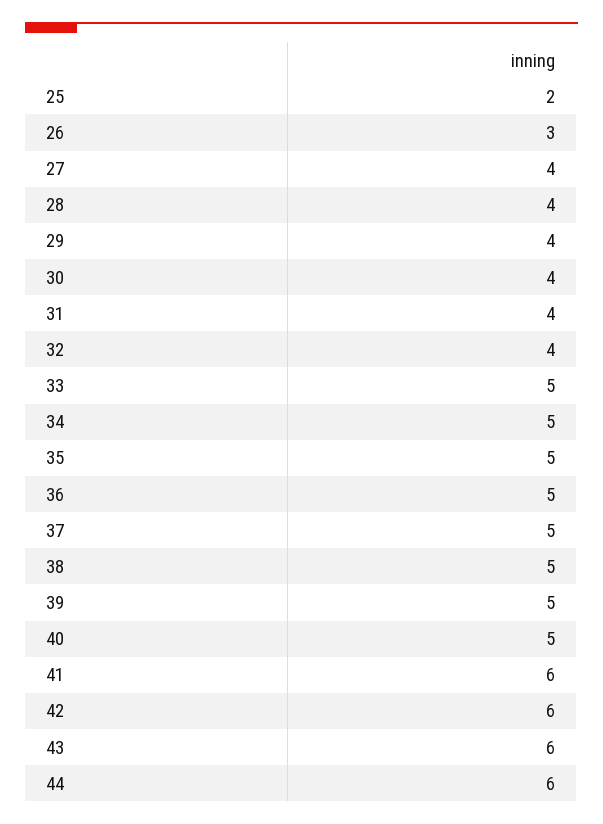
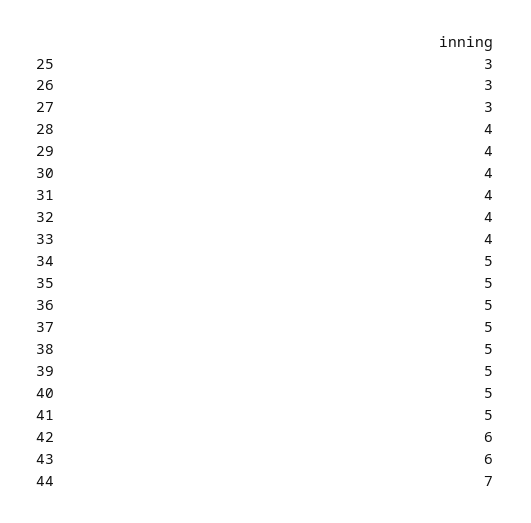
  {
-   "25": 2,
+   "25": 3,
    "26": 3,
-   "27": 4,
+   "27": 3,
    "28": 4,
    "29": 4,
    "30": 4,
    "31": 4,
    "32": 4,
-   "33": 5,
+   "33": 4,
    "34": 5,
    "35": 5,
    "36": 5,
    "37": 5,
    "38": 5,
    "39": 5,
    "40": 5,
-   "41": 6,
+   "41": 5,
    "42": 6,
    "43": 6,
-   "44": 6
+   "44": 7
  }

